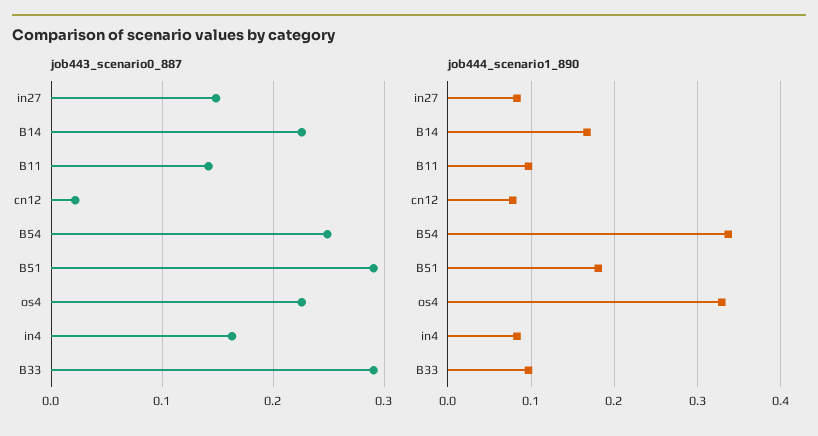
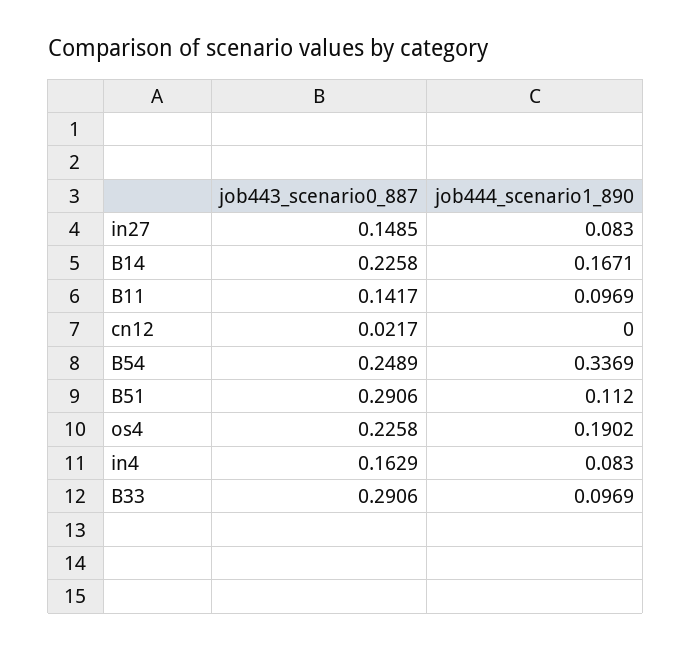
  {
    "job443_scenario0_887": {
      "in27": 0.1485,
      "B14": 0.2258,
      "B11": 0.1417,
      "cn12": 0.0217,
      "B54": 0.2489,
      "B51": 0.2906,
      "os4": 0.2258,
      "in4": 0.1629,
      "B33": 0.2906
    },
    "job444_scenario1_890": {
      "in27": 0.083,
      "B14": 0.1671,
      "B11": 0.0969,
-     "cn12": 0.08,
+     "cn12": 0,
      "B54": 0.3369,
-     "B51": 0.18,
+     "B51": 0.112,
-     "os4": 0.33,
+     "os4": 0.1902,
      "in4": 0.083,
      "B33": 0.0969
    }
  }

